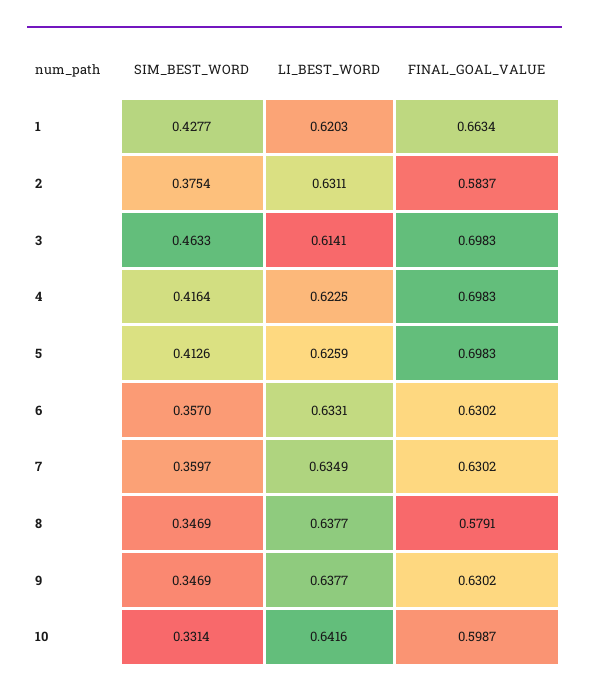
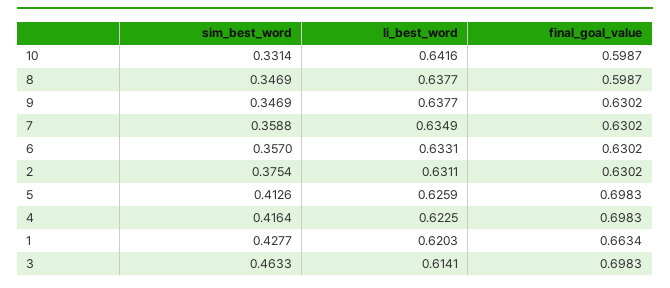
  {
    "SIM_BEST_WORD": {
      "1": 0.4277,
      "2": 0.3754,
      "3": 0.4633,
      "4": 0.4164,
      "5": 0.4126,
      "6": 0.357,
-     "7": 0.3597,
+     "7": 0.3588,
      "8": 0.3469,
      "9": 0.3469,
      "10": 0.3314
    },
    "LI_BEST_WORD": {
      "1": 0.6203,
      "2": 0.6311,
      "3": 0.6141,
      "4": 0.6225,
      "5": 0.6259,
      "6": 0.6331,
      "7": 0.6349,
      "8": 0.6377,
      "9": 0.6377,
      "10": 0.6416
    },
    "FINAL_GOAL_VALUE": {
      "1": 0.6634,
-     "2": 0.5837,
+     "2": 0.6302,
      "3": 0.6983,
      "4": 0.6983,
      "5": 0.6983,
      "6": 0.6302,
      "7": 0.6302,
-     "8": 0.5791,
+     "8": 0.5987,
      "9": 0.6302,
      "10": 0.5987
    }
  }

